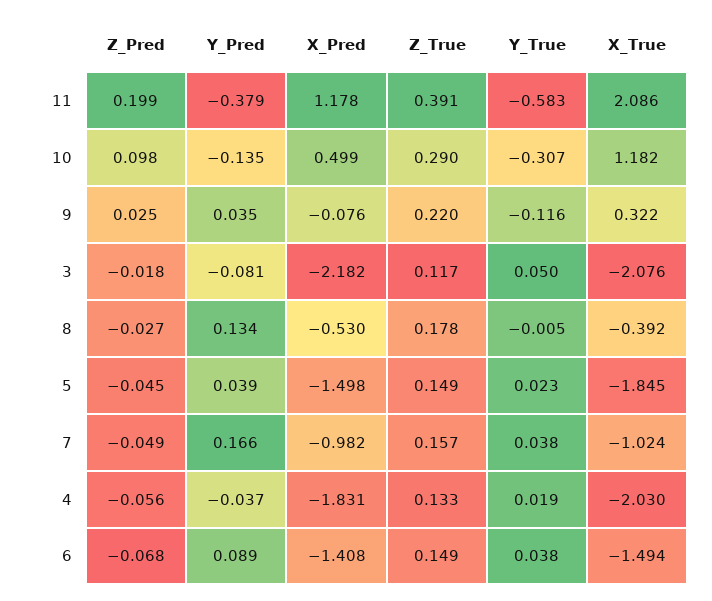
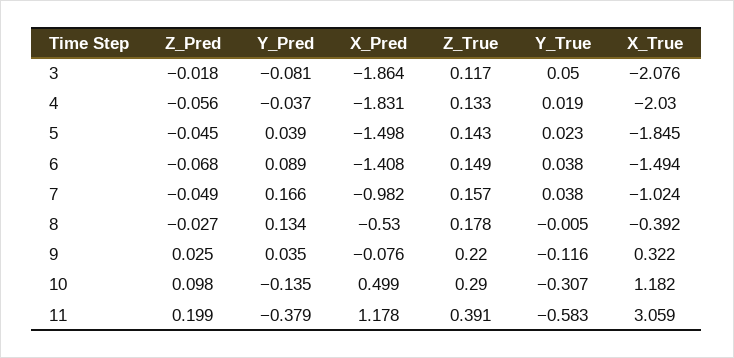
  {
    "Z_Pred": {
      "11": 0.199,
      "10": 0.098,
      "9": 0.025,
      "3": -0.018,
      "8": -0.027,
      "5": -0.045,
      "7": -0.049,
      "4": -0.056,
      "6": -0.068
    },
    "Y_Pred": {
      "11": -0.379,
      "10": -0.135,
      "9": 0.035,
      "3": -0.081,
      "8": 0.134,
      "5": 0.039,
      "7": 0.166,
      "4": -0.037,
      "6": 0.089
    },
    "X_Pred": {
      "11": 1.178,
      "10": 0.499,
      "9": -0.076,
-     "3": -2.182,
+     "3": -1.864,
      "8": -0.53,
      "5": -1.498,
      "7": -0.982,
      "4": -1.831,
      "6": -1.408
    },
    "Z_True": {
      "11": 0.391,
      "10": 0.29,
      "9": 0.22,
      "3": 0.117,
      "8": 0.178,
-     "5": 0.149,
+     "5": 0.143,
      "7": 0.157,
      "4": 0.133,
      "6": 0.149
    },
    "Y_True": {
      "11": -0.583,
      "10": -0.307,
      "9": -0.116,
      "3": 0.05,
      "8": -0.005,
      "5": 0.023,
      "7": 0.038,
      "4": 0.019,
      "6": 0.038
    },
    "X_True": {
-     "11": 2.086,
+     "11": 3.059,
      "10": 1.182,
      "9": 0.322,
      "3": -2.076,
      "8": -0.392,
      "5": -1.845,
      "7": -1.024,
      "4": -2.03,
      "6": -1.494
    }
  }

